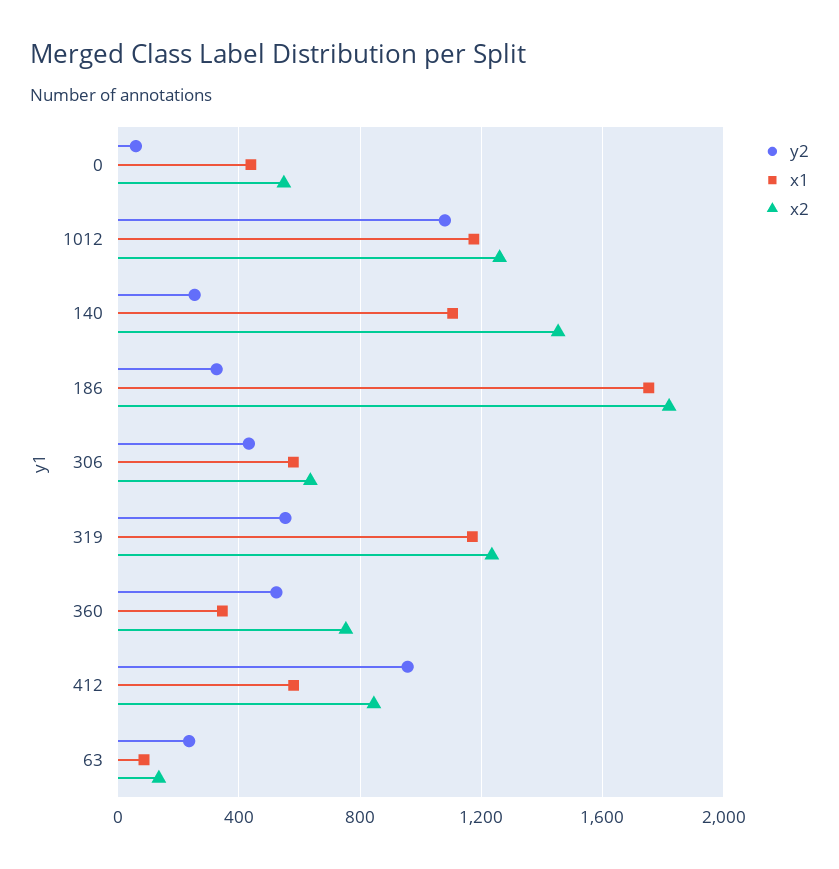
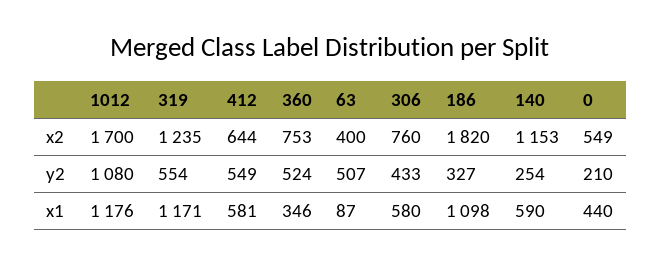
  {
    "y2": {
-     "0": 50,
+     "0": 210,
      "1012": 1080,
      "140": 254,
      "186": 327,
      "306": 433,
      "319": 554,
      "360": 524,
-     "412": 950,
+     "412": 549,
-     "63": 250
+     "63": 507
    },
    "x1": {
      "0": 440,
      "1012": 1176,
-     "140": 1100,
+     "140": 590,
-     "186": 1750,
+     "186": 1098,
      "306": 580,
      "319": 1171,
      "360": 346,
      "412": 581,
      "63": 87
    },
    "x2": {
      "0": 549,
-     "1012": 1250,
+     "1012": 1700,
-     "140": 1450,
+     "140": 1153,
      "186": 1820,
-     "306": 650,
+     "306": 760,
      "319": 1235,
      "360": 753,
-     "412": 850,
+     "412": 644,
-     "63": 150
+     "63": 400
    }
  }

